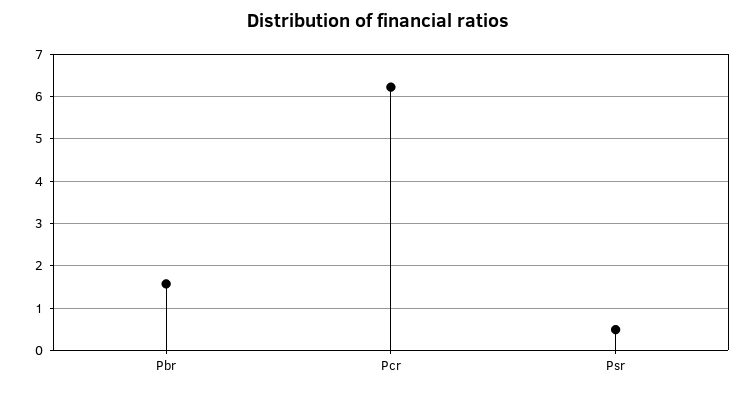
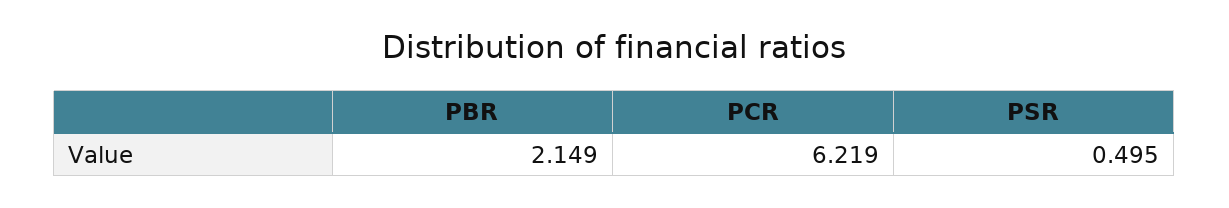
  {
-   "Pbr": 1.6,
+   "Pbr": 2.149,
    "Pcr": 6.219,
    "Psr": 0.495
  }

